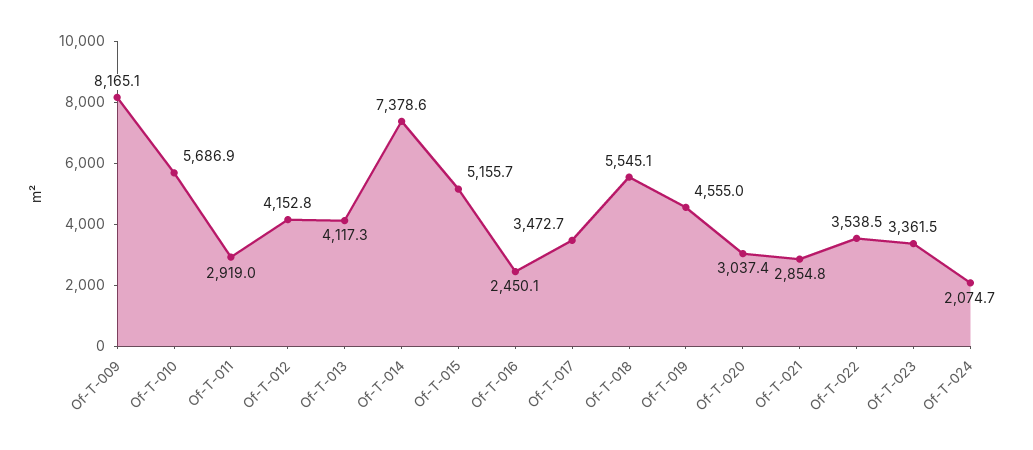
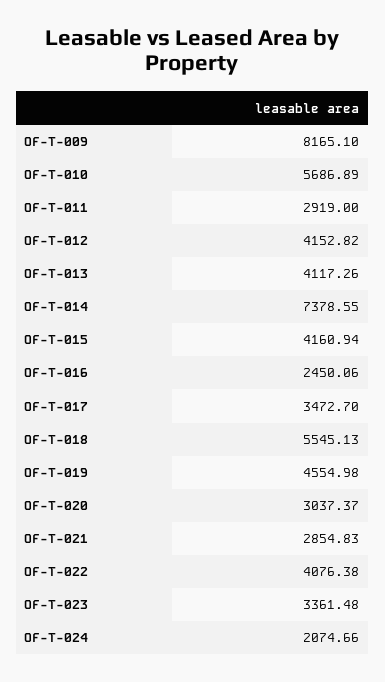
  {
    "Of-T-009": 8165.1,
    "Of-T-010": 5686.89,
    "Of-T-011": 2919,
    "Of-T-012": 4152.82,
    "Of-T-013": 4117.26,
    "Of-T-014": 7378.55,
-   "Of-T-015": 5155.7,
+   "Of-T-015": 4160.94,
    "Of-T-016": 2450.06,
    "Of-T-017": 3472.7,
    "Of-T-018": 5545.13,
    "Of-T-019": 4554.98,
    "Of-T-020": 3037.37,
    "Of-T-021": 2854.83,
-   "Of-T-022": 3538.5,
+   "Of-T-022": 4076.38,
    "Of-T-023": 3361.48,
    "Of-T-024": 2074.66
  }

